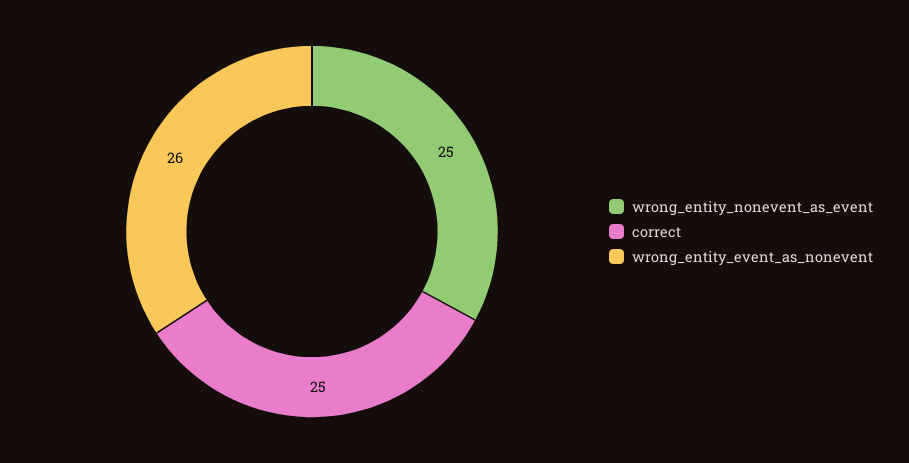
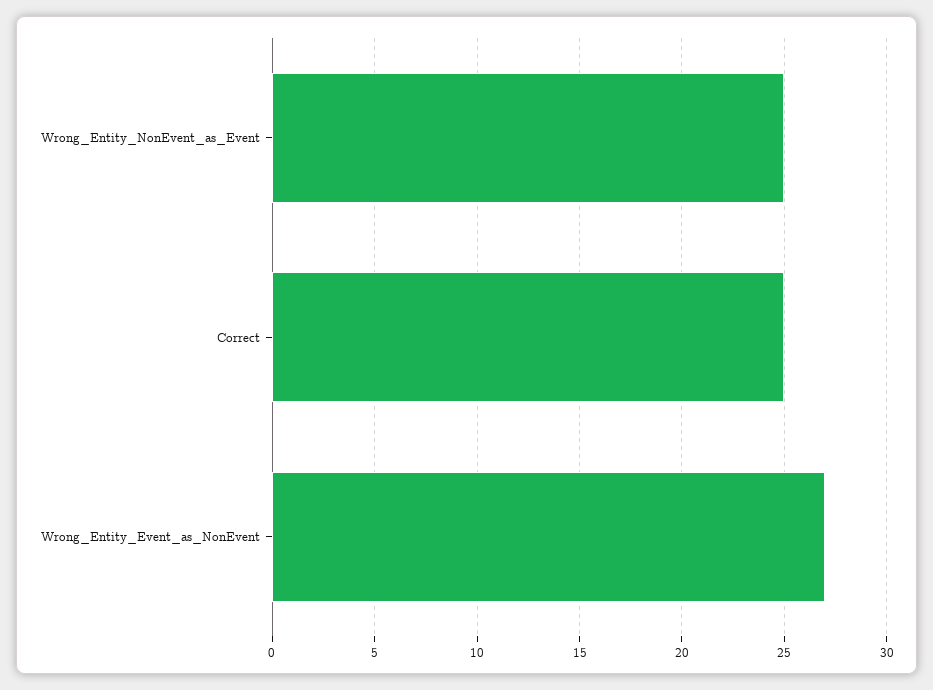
  {
    "wrong_entity_nonevent_as_event": 25,
    "correct": 25,
-   "wrong_entity_event_as_nonevent": 26
+   "wrong_entity_event_as_nonevent": 27
  }

